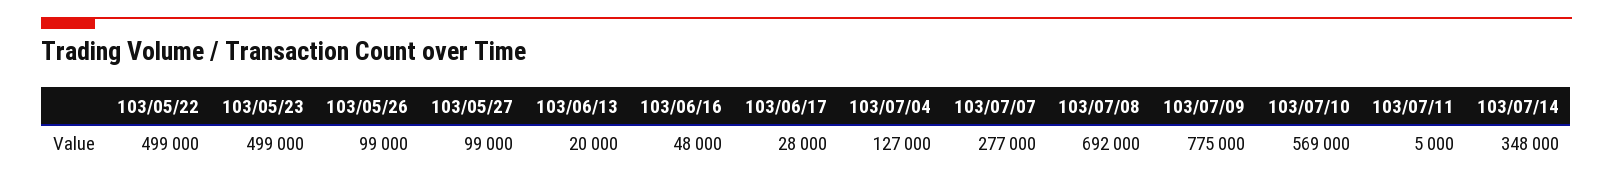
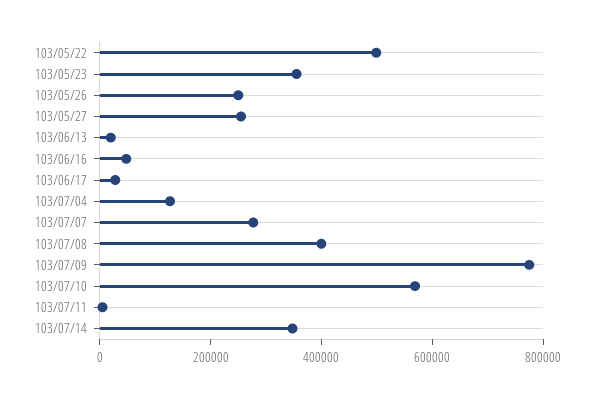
  {
    "103/05/22": 499000,
-   "103/05/23": 499000,
+   "103/05/23": 350000,
-   "103/05/26": 99000,
+   "103/05/26": 250000,
-   "103/05/27": 99000,
+   "103/05/27": 250000,
    "103/06/13": 20000,
    "103/06/16": 48000,
    "103/06/17": 28000,
    "103/07/04": 127000,
    "103/07/07": 277000,
-   "103/07/08": 692000,
+   "103/07/08": 400000,
    "103/07/09": 775000,
    "103/07/10": 569000,
    "103/07/11": 5000,
    "103/07/14": 348000
  }

